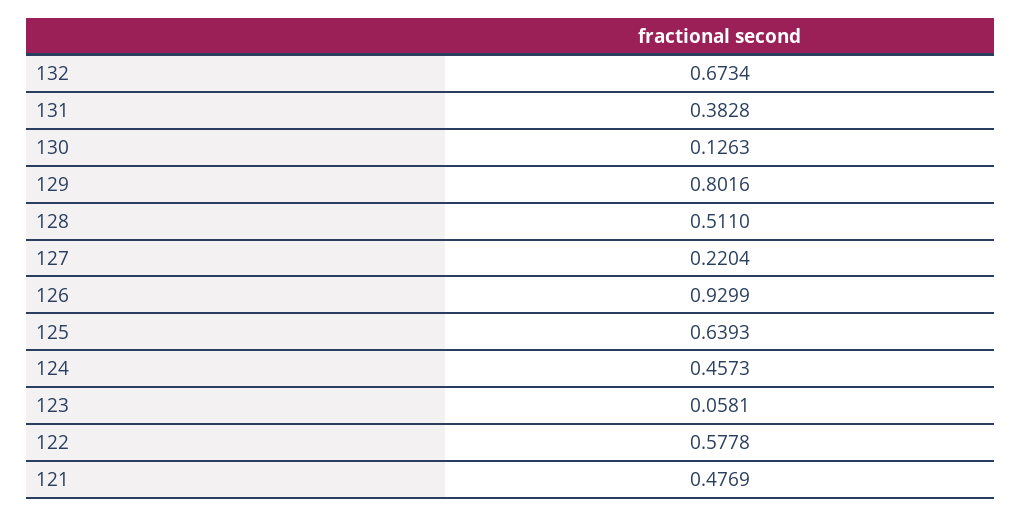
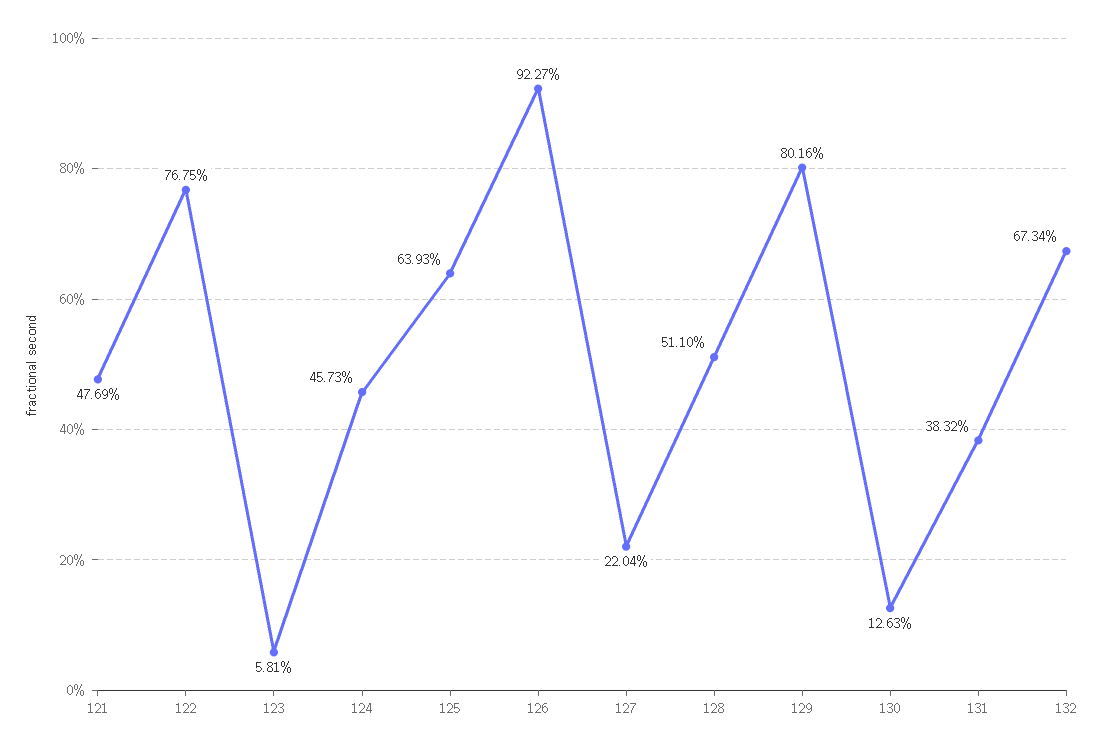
  {
    "132": 0.6734,
-   "131": 0.3828,
+   "131": 0.3832,
    "130": 0.1263,
    "129": 0.8016,
    "128": 0.511,
    "127": 0.2204,
-   "126": 0.9299,
+   "126": 0.9227,
    "125": 0.6393,
    "124": 0.4573,
    "123": 0.0581,
-   "122": 0.5778,
+   "122": 0.7675,
    "121": 0.4769
  }

